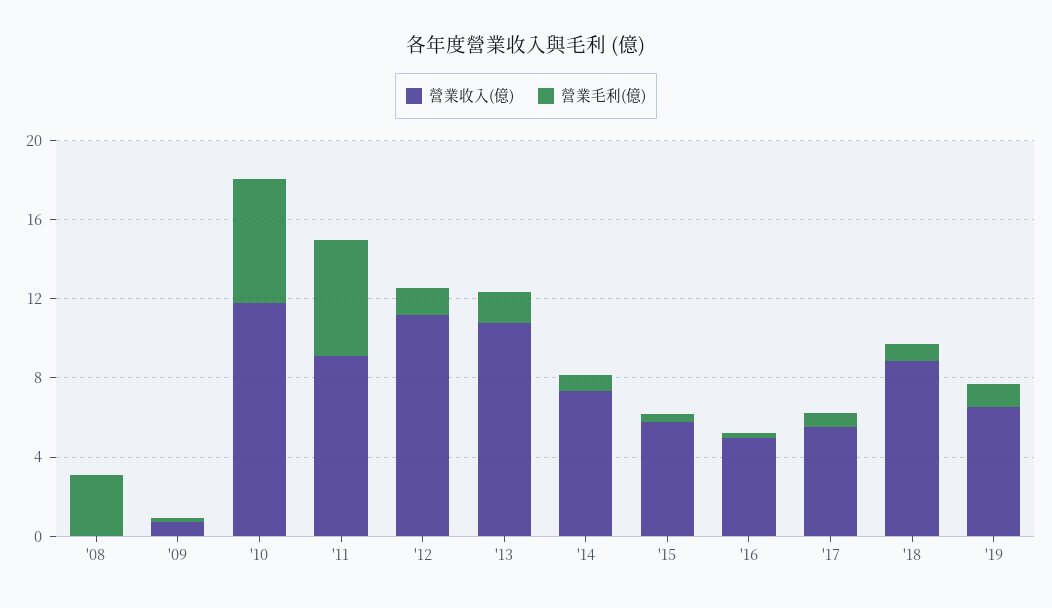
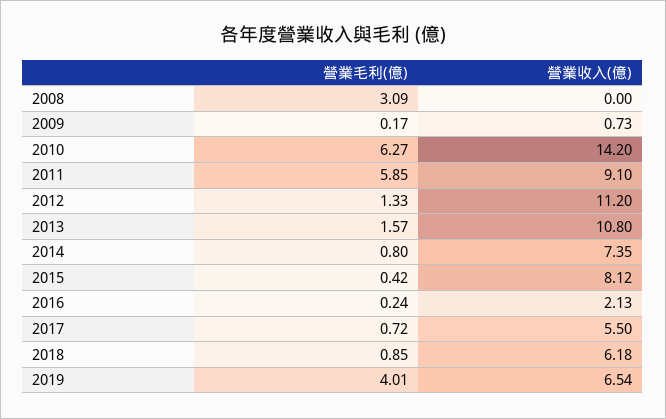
  {
    "營業收入(億)": {
      "'08": 0,
      "'09": 0.73,
-     "'10": 12,
+     "'10": 14.2,
      "'11": 9.1,
      "'12": 11.2,
      "'13": 10.8,
      "'14": 7.35,
-     "'15": 6,
+     "'15": 8.12,
-     "'16": 5,
+     "'16": 2.13,
      "'17": 5.5,
-     "'18": 9,
+     "'18": 6.18,
      "'19": 6.54
    },
    "營業毛利(億)": {
      "'08": 3.09,
      "'09": 0.17,
      "'10": 6.27,
      "'11": 5.85,
      "'12": 1.33,
      "'13": 1.57,
      "'14": 0.8,
      "'15": 0.42,
      "'16": 0.24,
      "'17": 0.72,
      "'18": 0.85,
-     "'19": 1
+     "'19": 4.01
    }
  }

